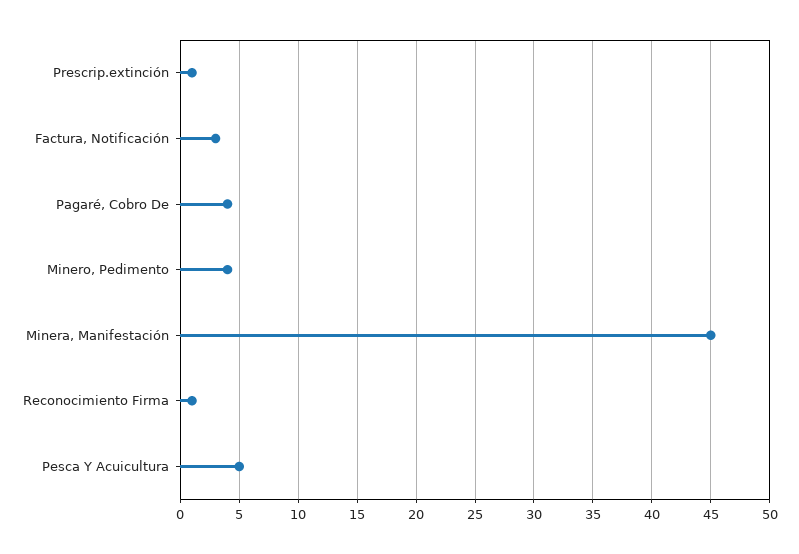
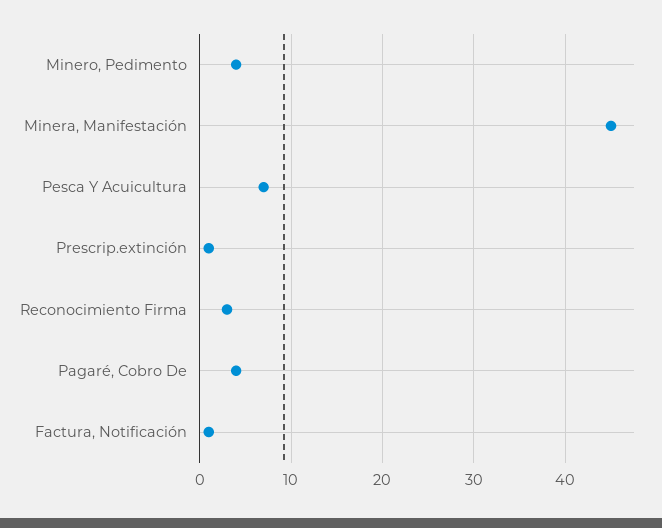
  {
    "Prescrip.extinción": 1,
-   "Factura, Notificación": 3,
+   "Factura, Notificación": 1,
    "Pagaré, Cobro De": 4,
    "Minero, Pedimento": 4,
    "Minera, Manifestación": 45,
-   "Reconocimiento Firma": 1,
+   "Reconocimiento Firma": 3,
-   "Pesca Y Acuicultura": 5
+   "Pesca Y Acuicultura": 7
  }

